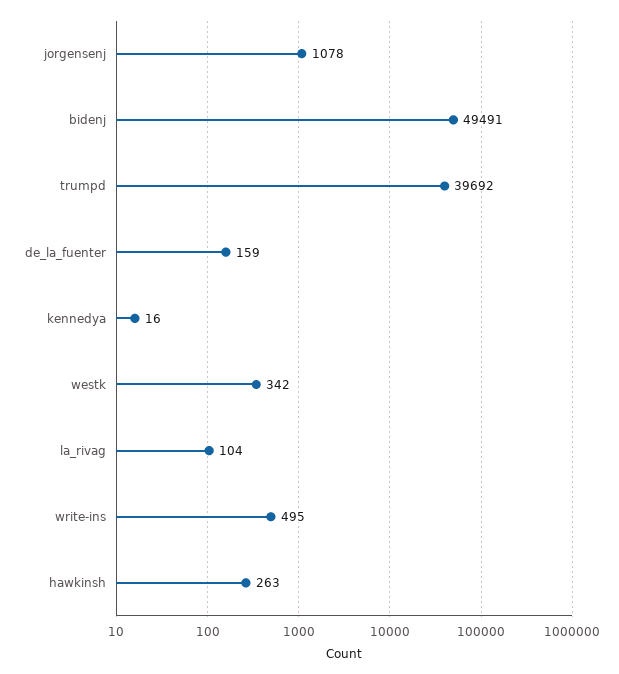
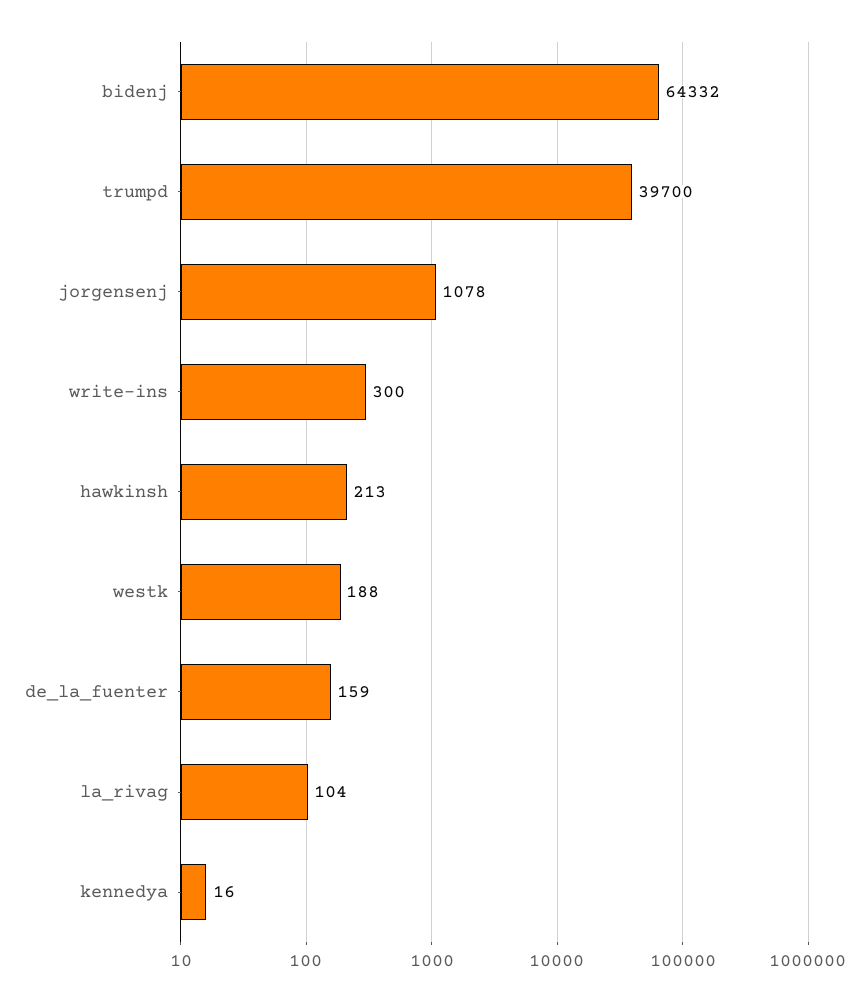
  {
    "jorgensenj": 1078,
-   "bidenj": 49491,
+   "bidenj": 64332,
-   "trumpd": 39692,
+   "trumpd": 39700,
    "de_la_fuenter": 159,
    "kennedya": 16,
-   "westk": 342,
+   "westk": 188,
    "la_rivag": 104,
-   "write-ins": 495,
+   "write-ins": 300,
-   "hawkinsh": 263
+   "hawkinsh": 213
  }

